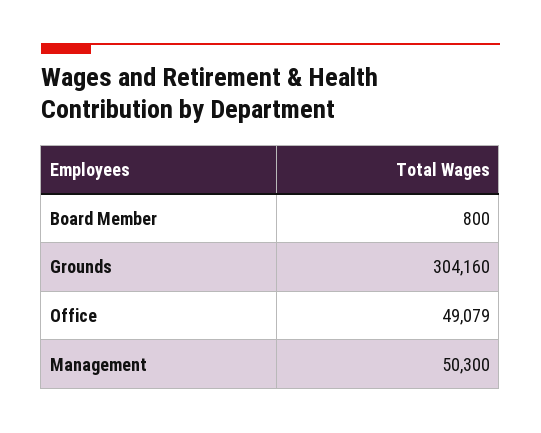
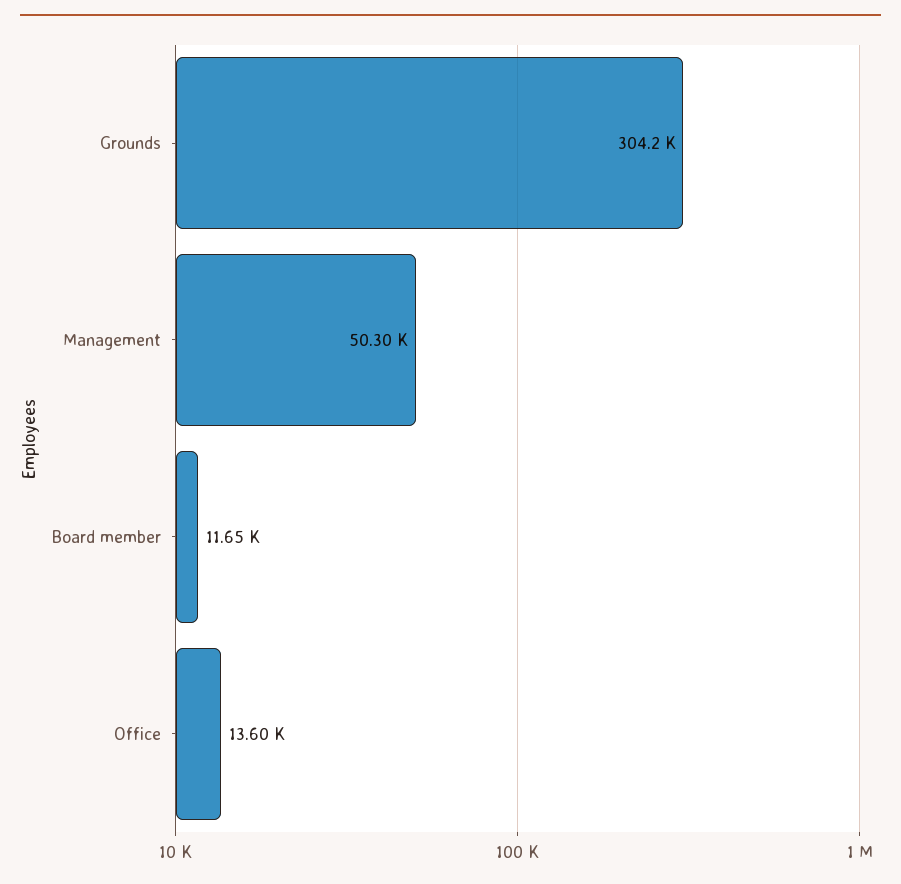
  {
-   "Board Member": 800,
+   "Board Member": 11650,
    "Grounds": 304160,
-   "Office": 49079,
+   "Office": 13600,
    "Management": 50300
  }

